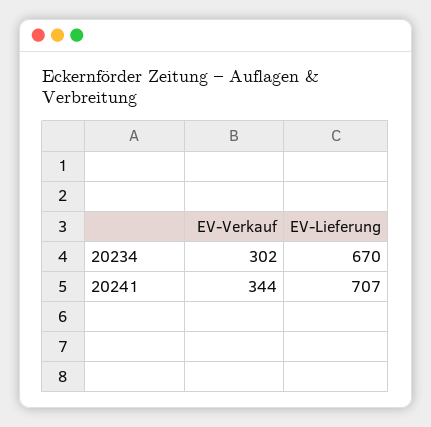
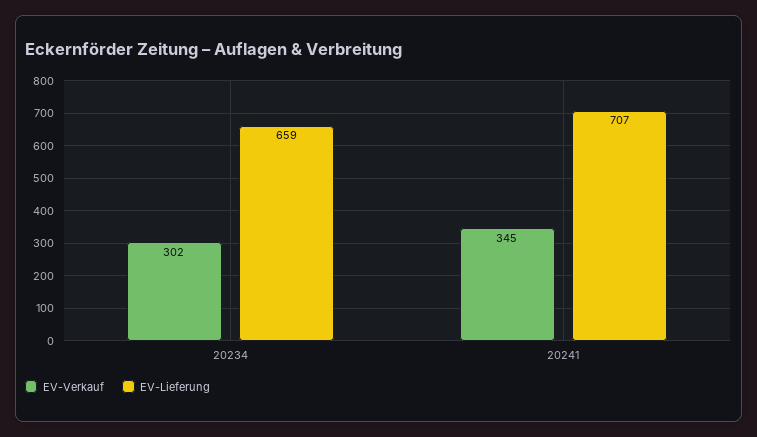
  {
    "EV-Verkauf": {
      "20234": 302,
-     "20241": 344
+     "20241": 345
    },
    "EV-Lieferung": {
-     "20234": 670,
+     "20234": 659,
      "20241": 707
    }
  }

